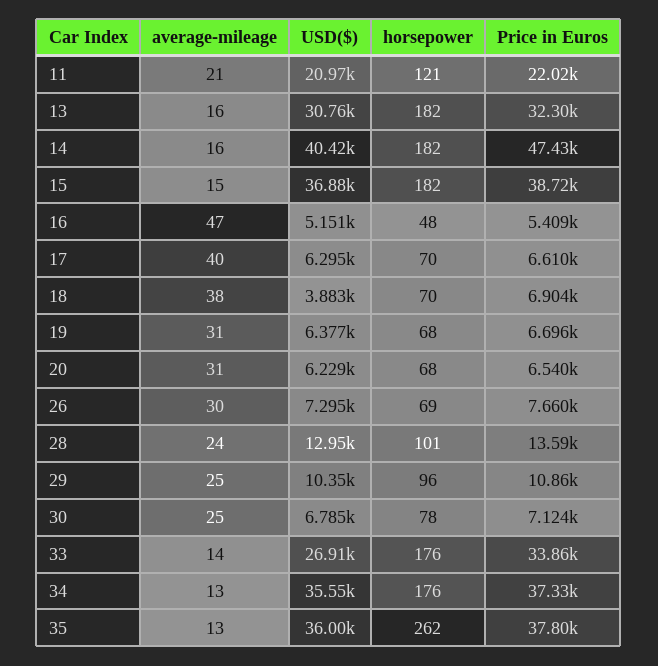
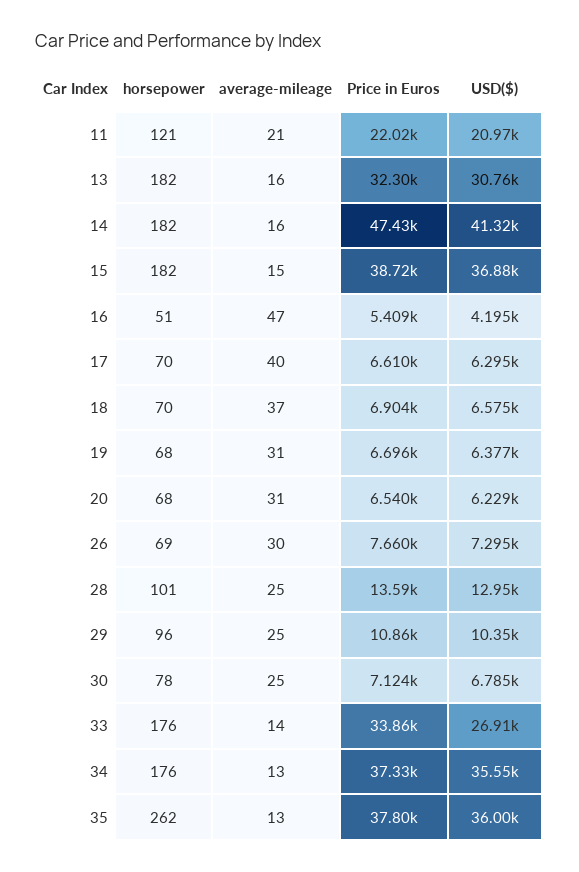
  {
    "average-mileage": {
      "11": 21,
      "13": 16,
      "14": 16,
      "15": 15,
      "16": 47,
      "17": 40,
-     "18": 38,
+     "18": 37,
      "19": 31,
      "20": 31,
      "26": 30,
-     "28": 24,
+     "28": 25,
      "29": 25,
      "30": 25,
      "33": 14,
      "34": 13,
      "35": 13
    },
    "USD($)": {
      "11": 20970,
      "13": 30760,
-     "14": 40420,
+     "14": 41320,
      "15": 36880,
-     "16": 5151,
+     "16": 4195,
      "17": 6295,
-     "18": 3883,
+     "18": 6575,
      "19": 6377,
      "20": 6229,
      "26": 7295,
      "28": 12950,
      "29": 10350,
      "30": 6785,
      "33": 26910,
      "34": 35550,
      "35": 36000
    },
    "horsepower": {
      "11": 121,
      "13": 182,
      "14": 182,
      "15": 182,
-     "16": 48,
+     "16": 51,
      "17": 70,
      "18": 70,
      "19": 68,
      "20": 68,
      "26": 69,
      "28": 101,
      "29": 96,
      "30": 78,
      "33": 176,
      "34": 176,
      "35": 262
    },
    "Price in Euros": {
      "11": 22020,
      "13": 32300,
      "14": 47430,
      "15": 38720,
      "16": 5409,
      "17": 6610,
      "18": 6904,
      "19": 6696,
      "20": 6540,
      "26": 7660,
      "28": 13590,
      "29": 10860,
      "30": 7124,
      "33": 33860,
      "34": 37330,
      "35": 37800
    }
  }

